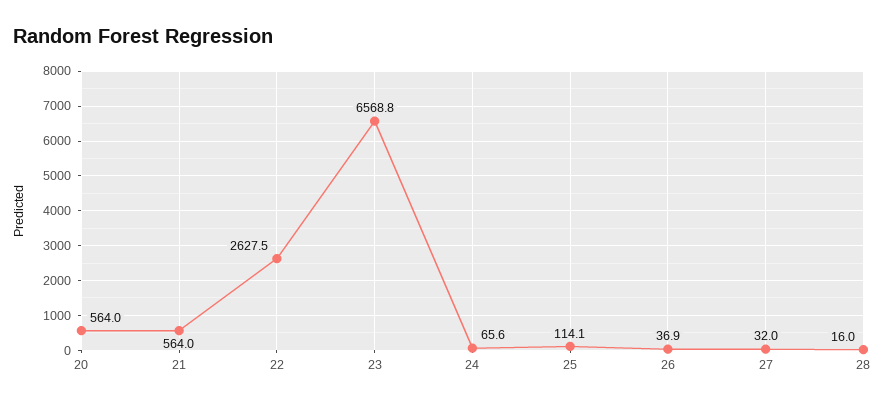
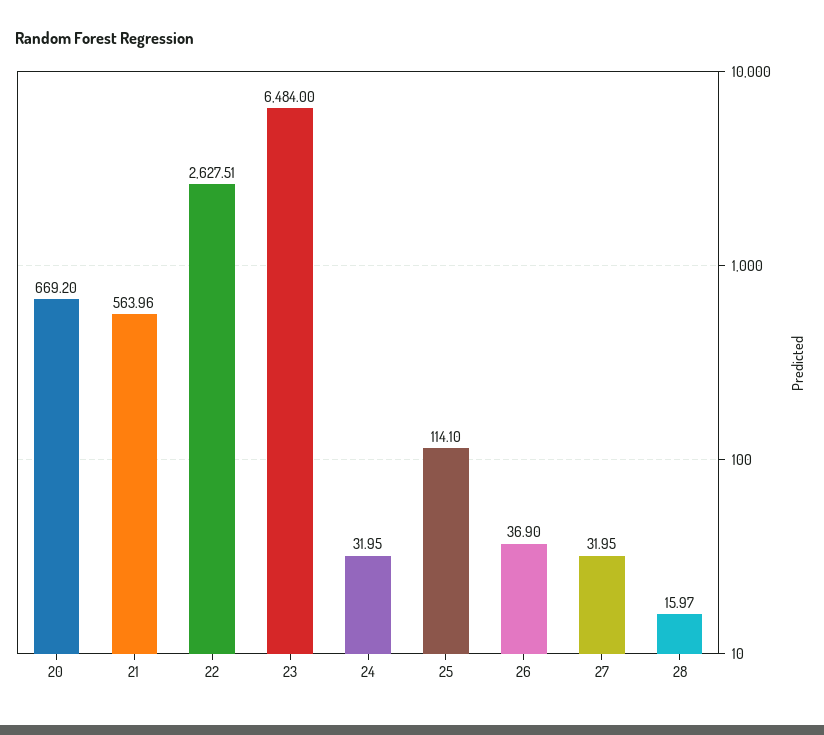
  {
-   "20": 564,
+   "20": 669.2,
    "21": 563.96,
    "22": 2627.51,
-   "23": 6568.8,
+   "23": 6484,
-   "24": 65.6,
+   "24": 31.95,
    "25": 114.1,
    "26": 36.9,
    "27": 31.95,
    "28": 15.97
  }

